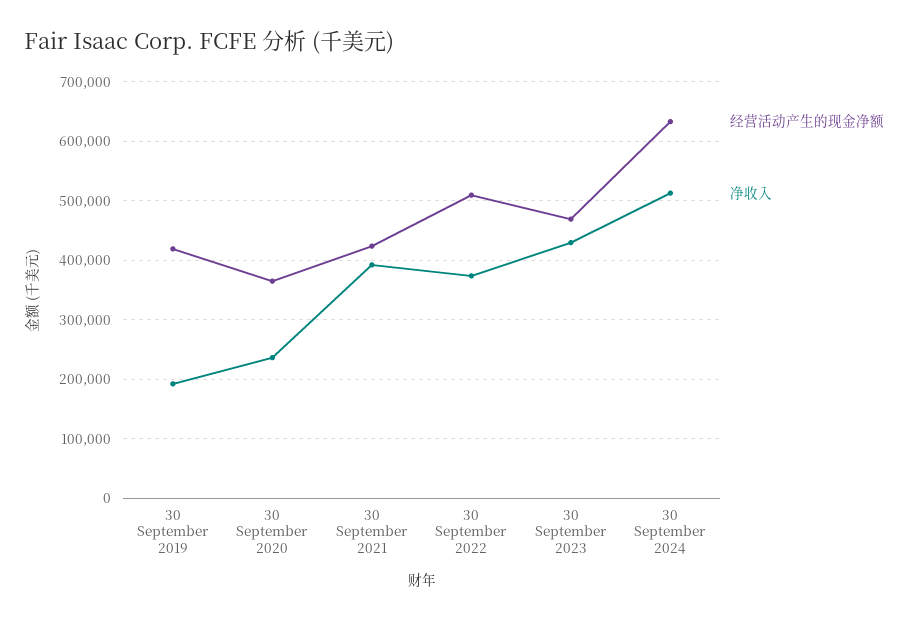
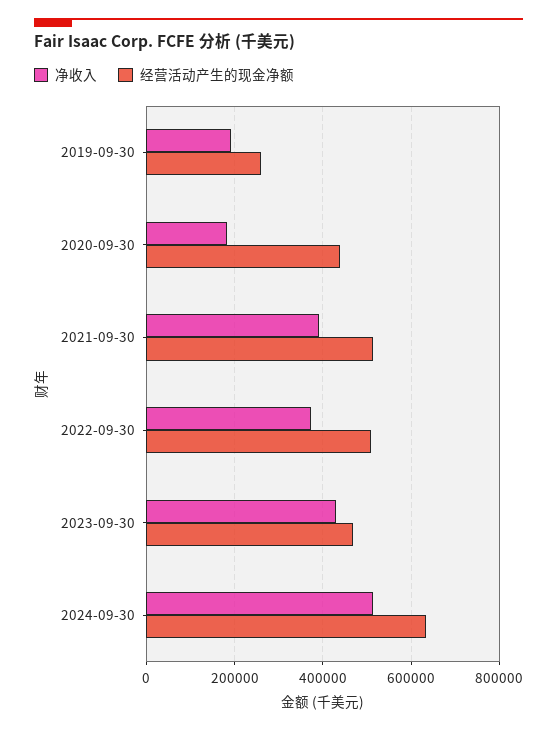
  {
    "经营活动产生的现金净额": {
-     "30 September 2019": 420000,
+     "30 September 2019": 260000,
-     "30 September 2020": 360000,
+     "30 September 2020": 440000,
-     "30 September 2021": 420000,
+     "30 September 2021": 520000,
      "30 September 2022": 500000,
      "30 September 2023": 460000,
      "30 September 2024": 640000
    },
    "净收入": {
      "30 September 2019": 200000,
-     "30 September 2020": 240000,
+     "30 September 2020": 180000,
      "30 September 2021": 400000,
      "30 September 2022": 380000,
      "30 September 2023": 420000,
      "30 September 2024": 520000
    }
  }

